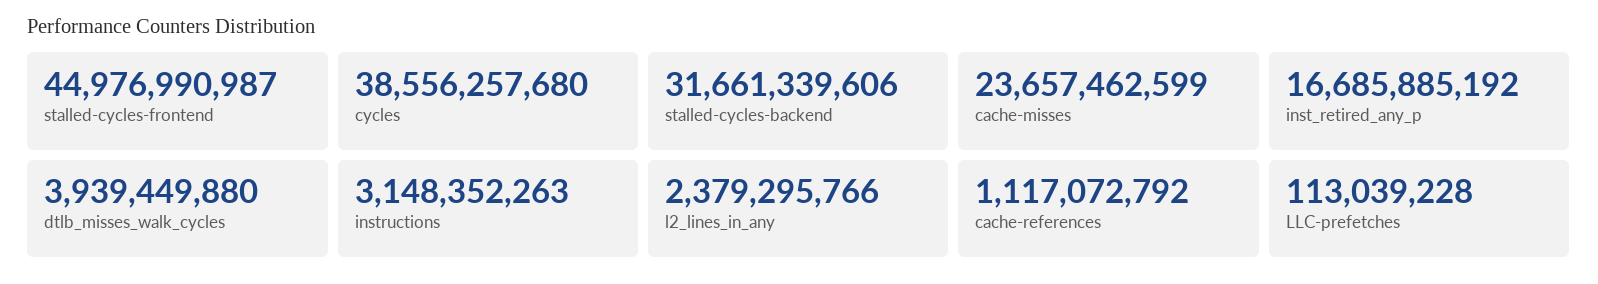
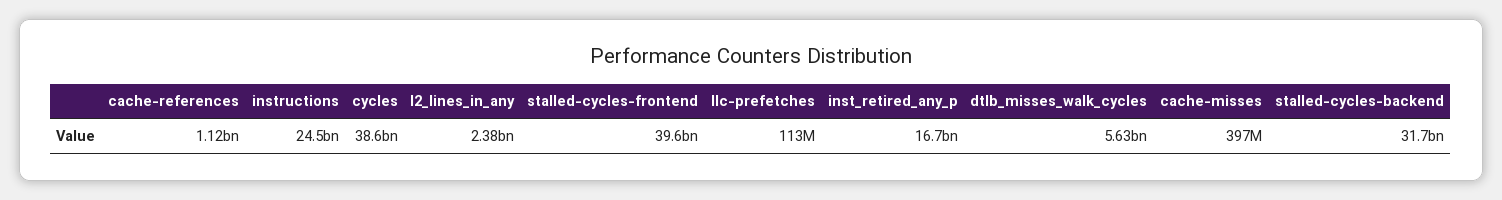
  {
-   "stalled-cycles-frontend": 44976990987,
+   "stalled-cycles-frontend": 39600000000,
    "cycles": 38556257680,
    "stalled-cycles-backend": 31661339606,
-   "cache-misses": 23657462599,
+   "cache-misses": 397000000,
    "inst_retired_any_p": 16685885192,
-   "dtlb_misses_walk_cycles": 3939449880,
+   "dtlb_misses_walk_cycles": 5630000000,
-   "instructions": 3148352263,
+   "instructions": 24500000000,
    "l2_lines_in_any": 2379295766,
    "cache-references": 1117072792,
    "LLC-prefetches": 113039228
  }

